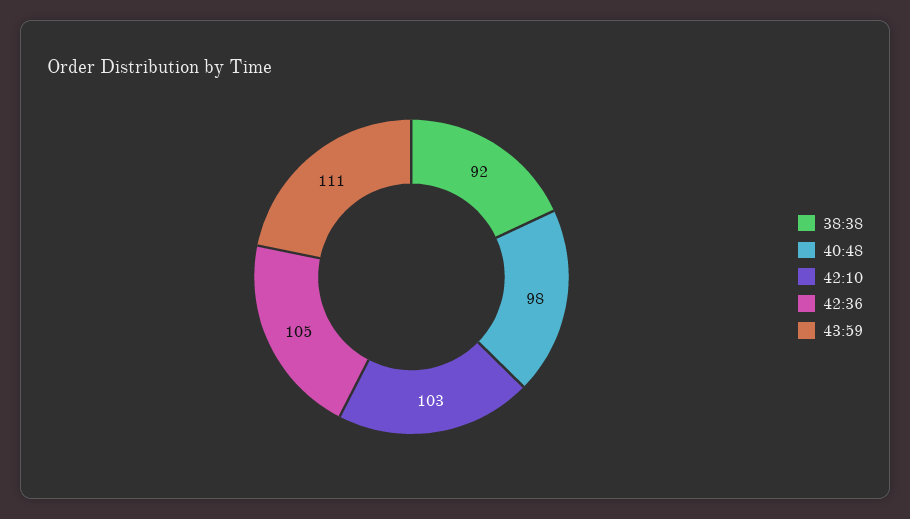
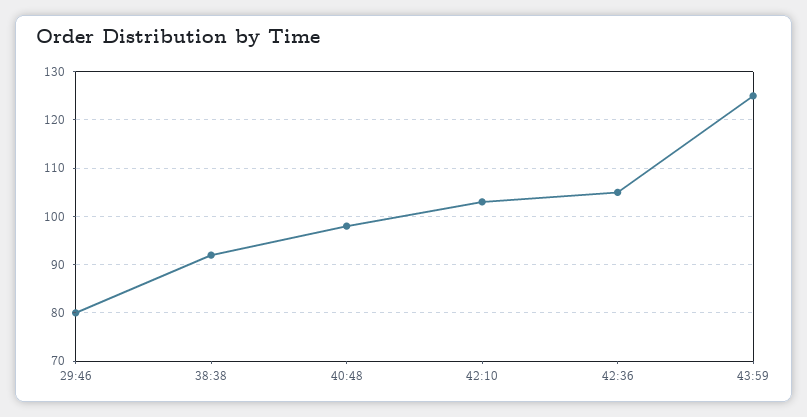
  {
    "38:38": 92,
    "40:48": 98,
    "42:10": 103,
    "42:36": 105,
-   "43:59": 111
+   "43:59": 125,
+   "29:46": 80
  }

